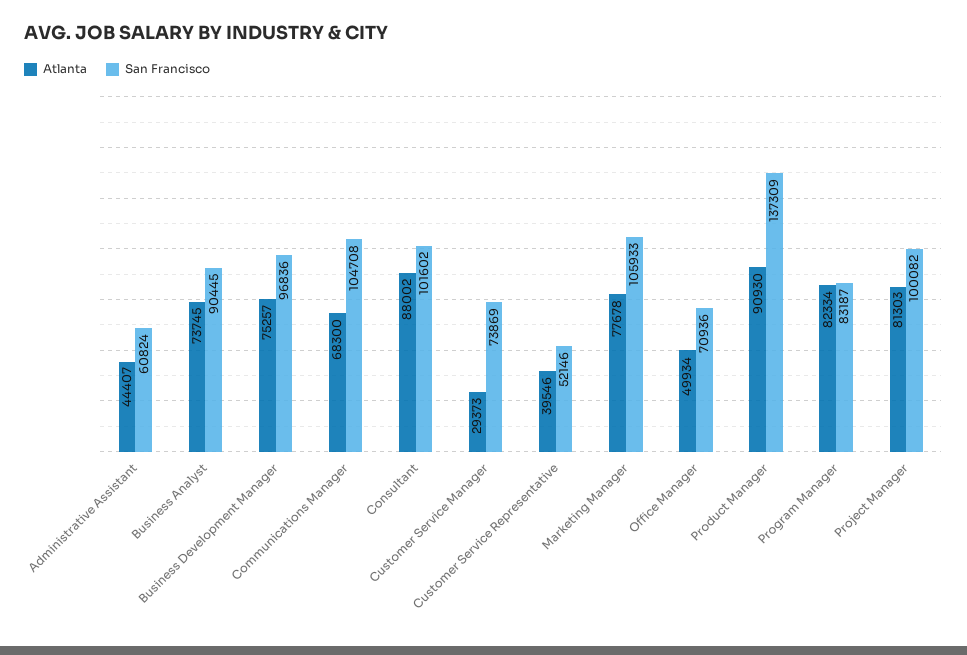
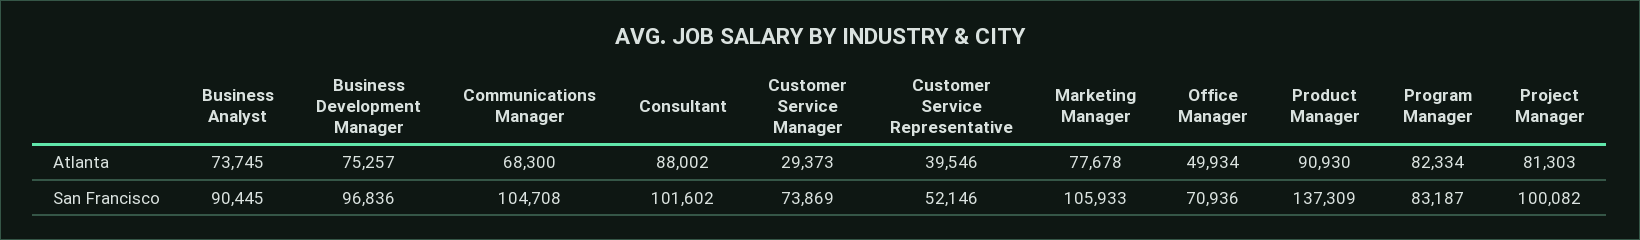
  {
    "Atlanta": {
-     "Administrative Assistant": 44407,
      "Business Analyst": 73745,
      "Business Development Manager": 75257,
      "Communications Manager": 68300,
      "Consultant": 88002,
      "Customer Service Manager": 29373,
      "Customer Service Representative": 39546,
      "Marketing Manager": 77678,
      "Office Manager": 49934,
      "Product Manager": 90930,
      "Program Manager": 82334,
      "Project Manager": 81303
    },
    "San Francisco": {
-     "Administrative Assistant": 60824,
      "Business Analyst": 90445,
      "Business Development Manager": 96836,
      "Communications Manager": 104708,
      "Consultant": 101602,
      "Customer Service Manager": 73869,
      "Customer Service Representative": 52146,
      "Marketing Manager": 105933,
      "Office Manager": 70936,
      "Product Manager": 137309,
      "Program Manager": 83187,
      "Project Manager": 100082
    }
  }

